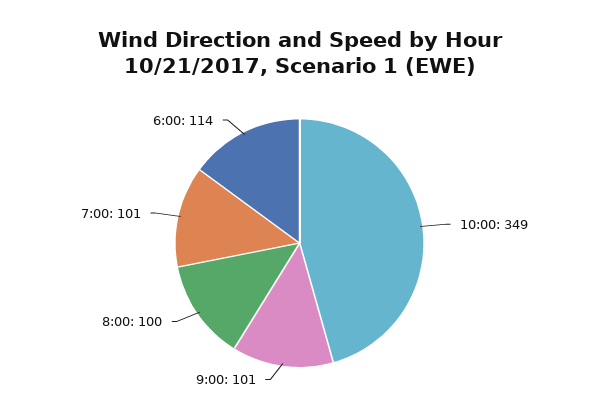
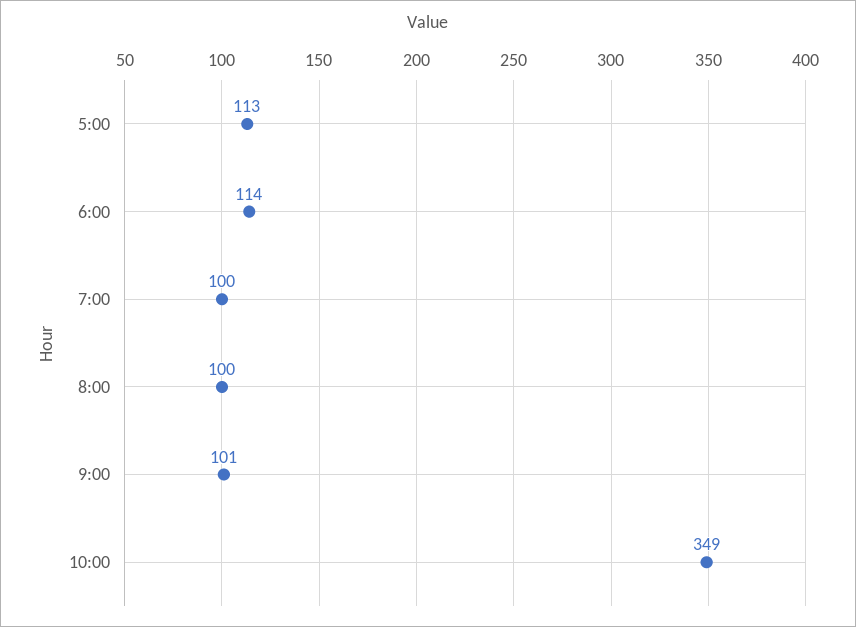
  {
    "10:00": 349,
    "9:00": 101,
    "8:00": 100,
-   "7:00": 101,
+   "7:00": 100,
-   "6:00": 114
+   "6:00": 114,
+   "5:00": 113
  }

